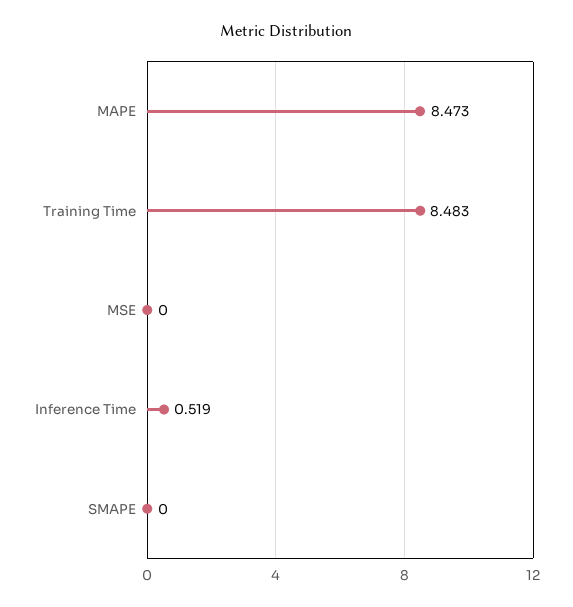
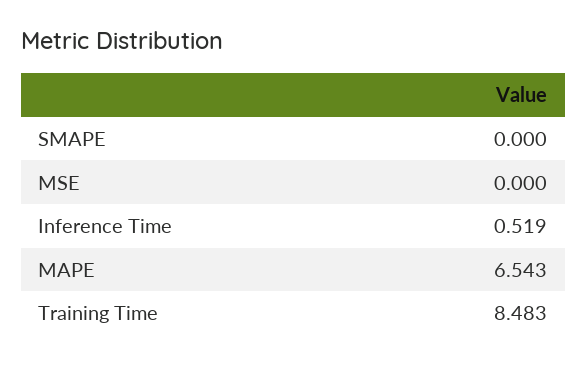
  {
-   "MAPE": 8.473,
+   "MAPE": 6.543,
    "Training Time": 8.483,
    "MSE": 0,
    "Inference Time": 0.519,
    "SMAPE": 0
  }

